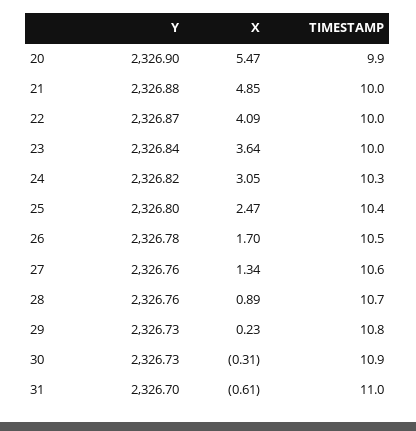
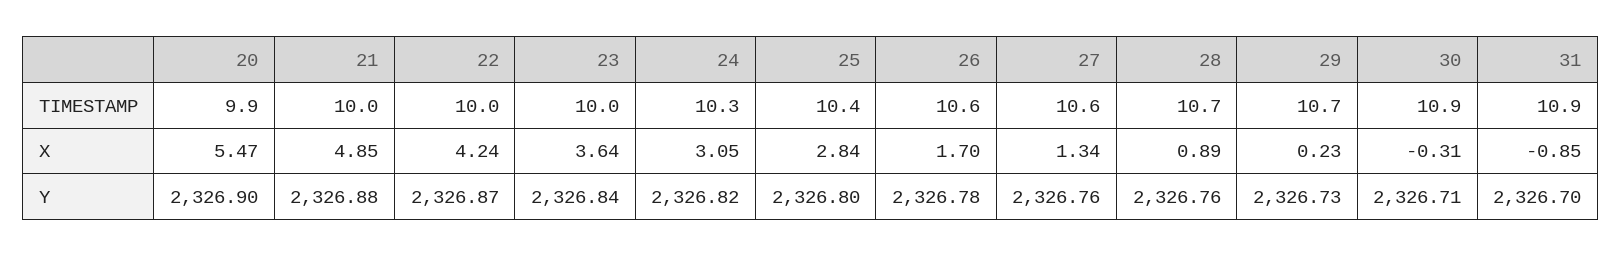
  {
    "Y": {
      "20": 2326.9,
      "21": 2326.88,
      "22": 2326.87,
      "23": 2326.84,
      "24": 2326.82,
      "25": 2326.8,
      "26": 2326.78,
      "27": 2326.76,
      "28": 2326.76,
      "29": 2326.73,
-     "30": 2326.73,
+     "30": 2326.71,
      "31": 2326.7
    },
    "X": {
      "20": 5.47,
      "21": 4.85,
-     "22": 4.09,
+     "22": 4.24,
      "23": 3.64,
      "24": 3.05,
-     "25": 2.47,
+     "25": 2.84,
      "26": 1.7,
      "27": 1.34,
      "28": 0.89,
      "29": 0.23,
      "30": -0.31,
-     "31": -0.61
+     "31": -0.85
    },
    "TIMESTAMP": {
      "20": 9.9,
      "21": 10,
      "22": 10,
      "23": 10,
      "24": 10.3,
      "25": 10.4,
-     "26": 10.5,
+     "26": 10.6,
      "27": 10.6,
      "28": 10.7,
-     "29": 10.8,
+     "29": 10.7,
      "30": 10.9,
-     "31": 11
+     "31": 10.9
    }
  }

